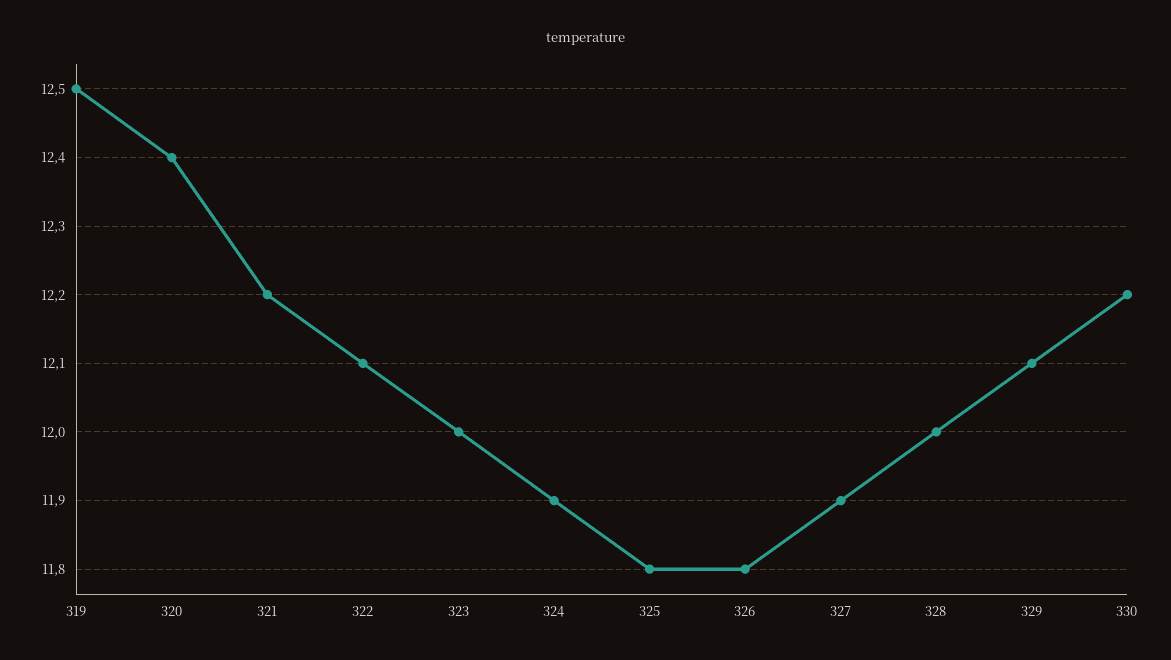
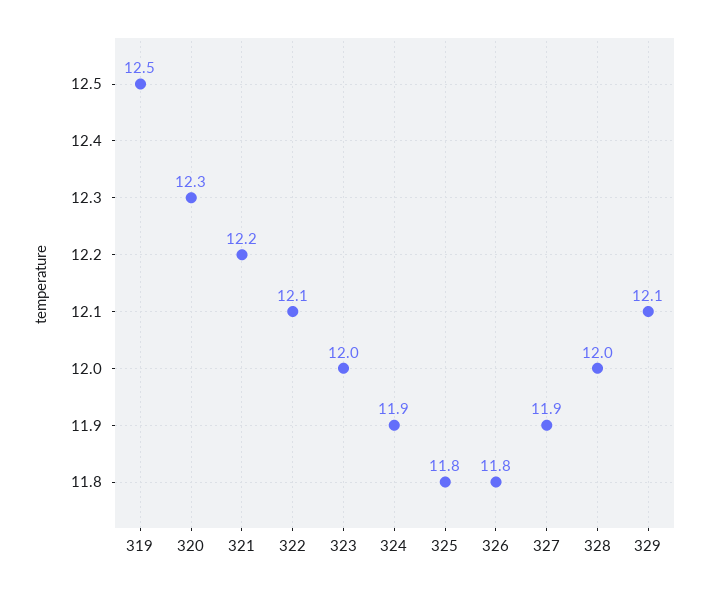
  {
    "319": 12.5,
-   "320": 12.4,
+   "320": 12.3,
    "321": 12.2,
    "322": 12.1,
    "323": 12,
    "324": 11.9,
    "325": 11.8,
    "326": 11.8,
    "327": 11.9,
    "328": 12,
-   "329": 12.1,
+   "329": 12.1
-   "330": 12.2
  }

